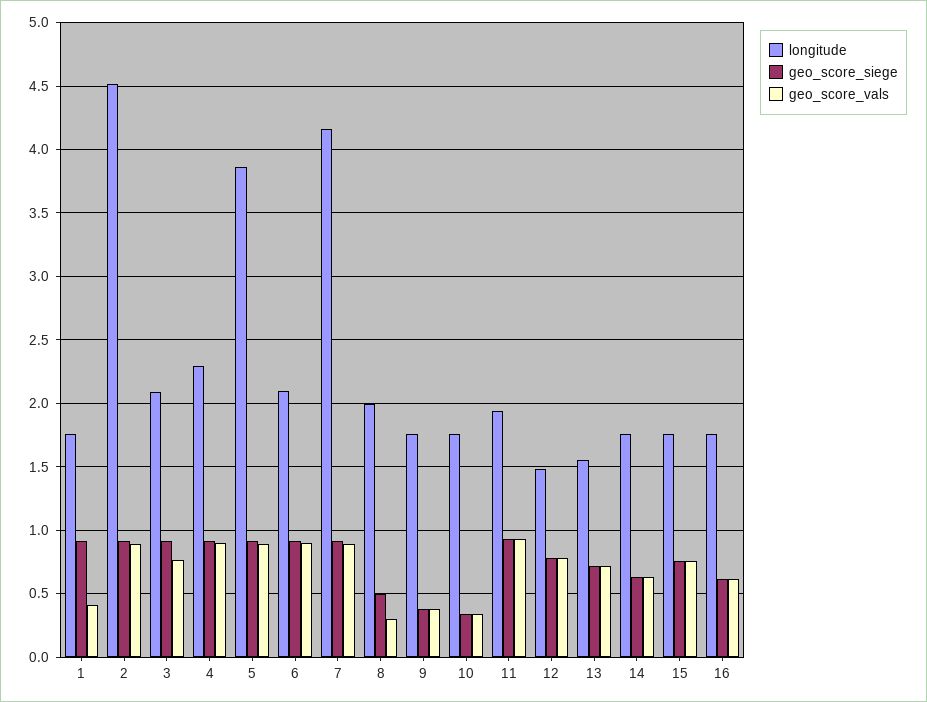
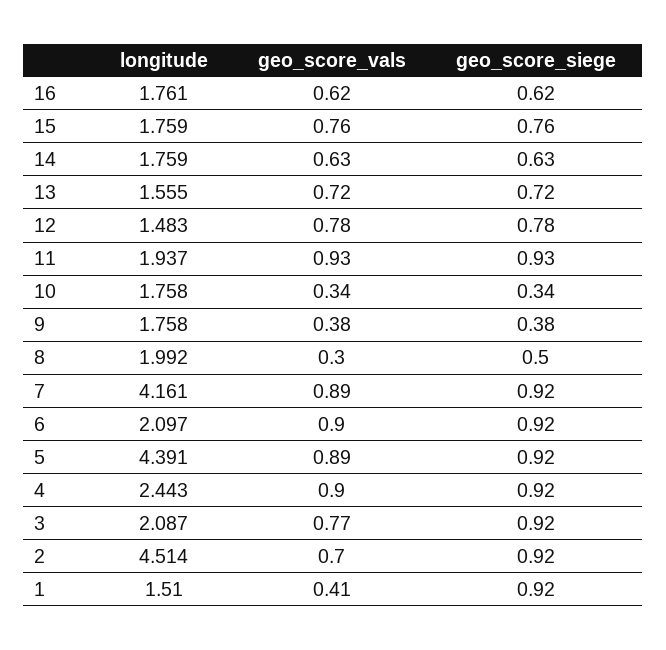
  {
    "longitude": {
-     "1": 1.75,
+     "1": 1.51,
      "2": 4.514,
      "3": 2.087,
-     "4": 2.3,
+     "4": 2.443,
-     "5": 3.85,
+     "5": 4.391,
      "6": 2.097,
      "7": 4.161,
      "8": 1.992,
      "9": 1.758,
      "10": 1.758,
      "11": 1.937,
      "12": 1.483,
      "13": 1.555,
      "14": 1.759,
      "15": 1.759,
      "16": 1.761
    },
    "geo_score_siege": {
      "1": 0.92,
      "2": 0.92,
      "3": 0.92,
      "4": 0.92,
      "5": 0.92,
      "6": 0.92,
      "7": 0.92,
      "8": 0.5,
      "9": 0.38,
      "10": 0.34,
      "11": 0.93,
      "12": 0.78,
      "13": 0.72,
      "14": 0.63,
      "15": 0.76,
      "16": 0.62
    },
    "geo_score_vals": {
      "1": 0.41,
-     "2": 0.9,
+     "2": 0.7,
      "3": 0.77,
      "4": 0.9,
      "5": 0.89,
      "6": 0.9,
      "7": 0.89,
      "8": 0.3,
      "9": 0.38,
      "10": 0.34,
      "11": 0.93,
      "12": 0.78,
      "13": 0.72,
      "14": 0.63,
      "15": 0.76,
      "16": 0.62
    }
  }

